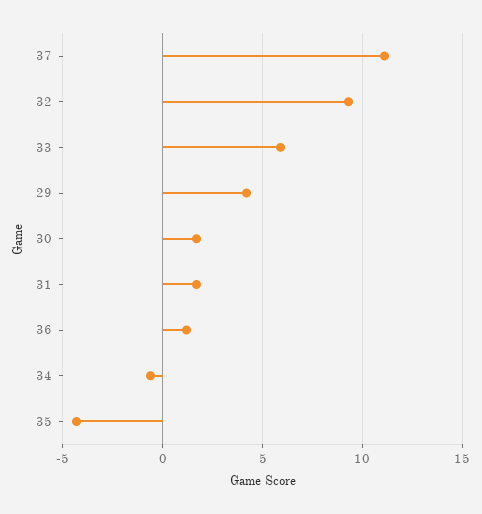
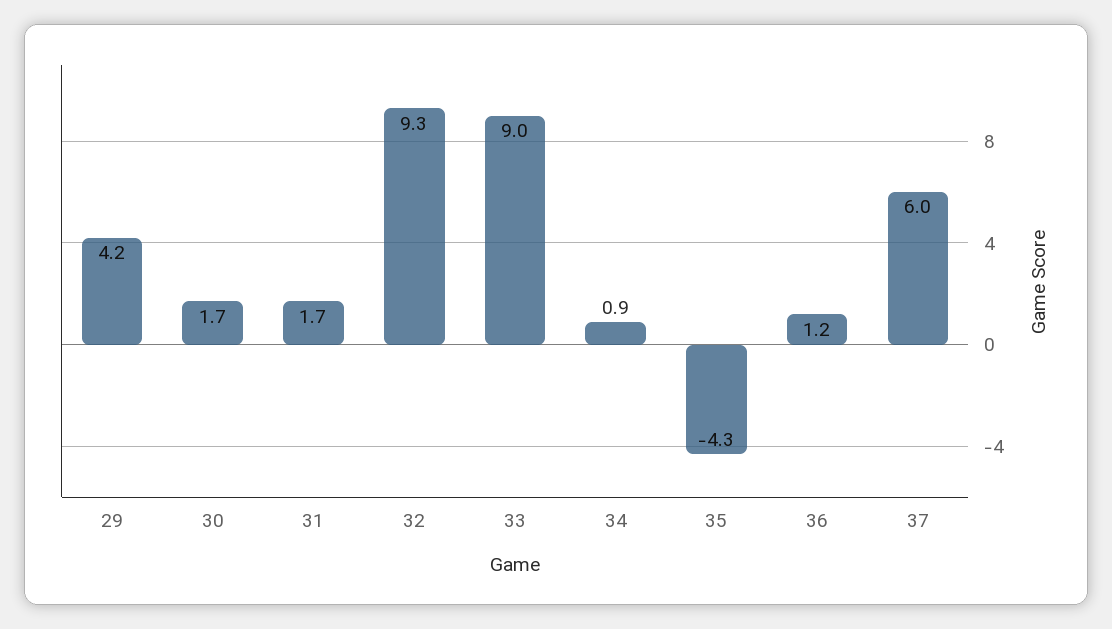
  {
-   "37": 11,
+   "37": 6,
    "32": 9.3,
-   "33": 6,
+   "33": 9,
    "29": 4.2,
    "30": 1.7,
    "31": 1.7,
    "36": 1.2,
-   "34": -0.5,
+   "34": 0.9,
    "35": -4.3
  }

